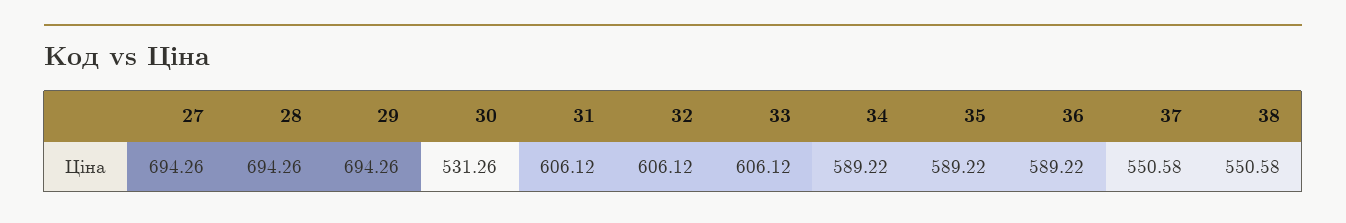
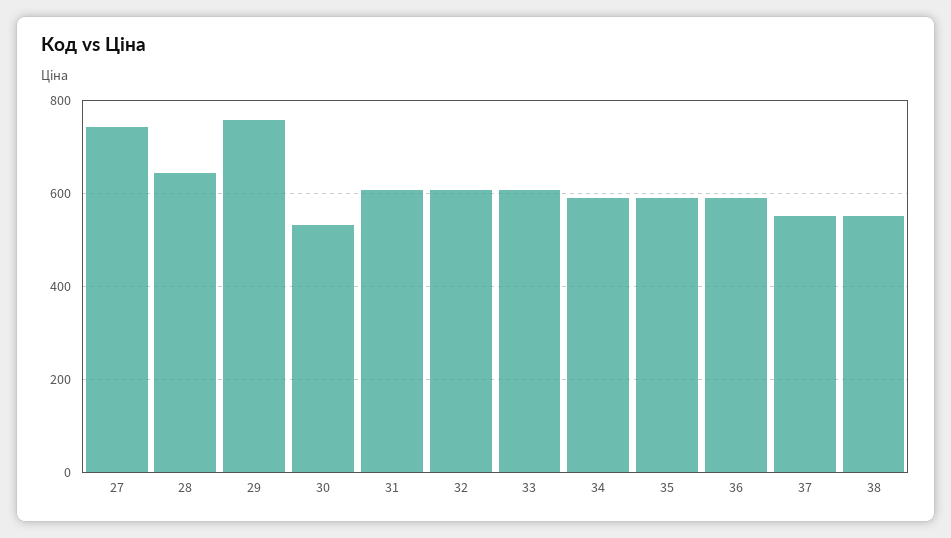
  {
-   "27": 694.26,
+   "27": 740,
-   "28": 694.26,
+   "28": 640,
-   "29": 694.26,
+   "29": 760,
    "30": 531.26,
    "31": 606.12,
    "32": 606.12,
    "33": 606.12,
    "34": 589.22,
    "35": 589.22,
    "36": 589.22,
    "37": 550.58,
    "38": 550.58
  }

